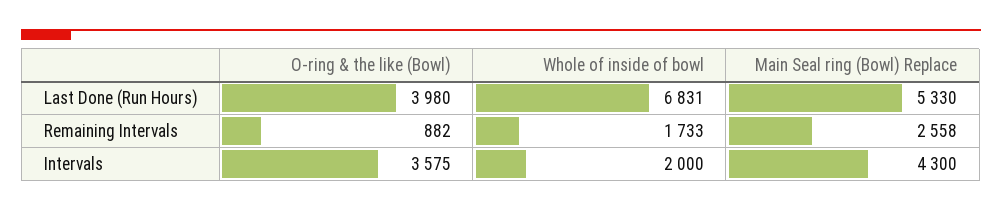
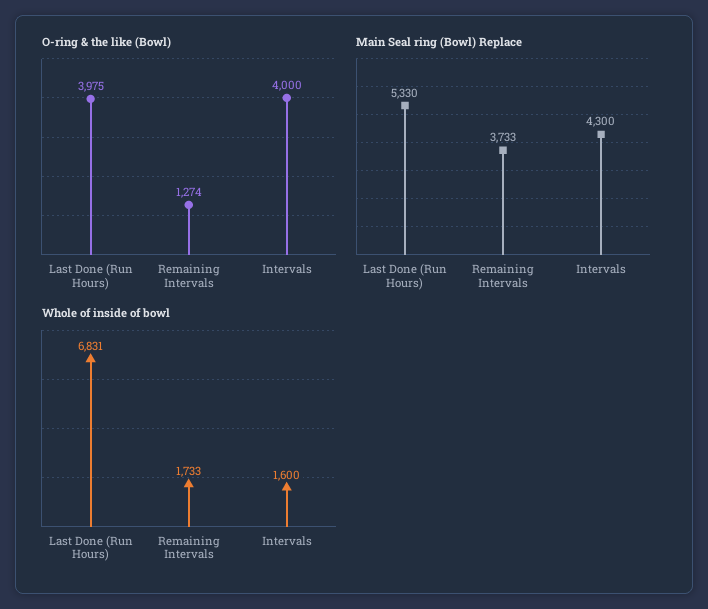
  {
    "O-ring & the like (Bowl)": {
-     "Last Done (Run Hours)": 3980,
+     "Last Done (Run Hours)": 3975,
-     "Remaining Intervals": 882,
+     "Remaining Intervals": 1274,
-     "Intervals": 3575
+     "Intervals": 4000
    },
    "Whole of inside of bowl": {
      "Last Done (Run Hours)": 6831,
      "Remaining Intervals": 1733,
-     "Intervals": 2000
+     "Intervals": 1600
    },
    "Main Seal ring (Bowl) Replace": {
      "Last Done (Run Hours)": 5330,
-     "Remaining Intervals": 2558,
+     "Remaining Intervals": 3733,
      "Intervals": 4300
    }
  }

